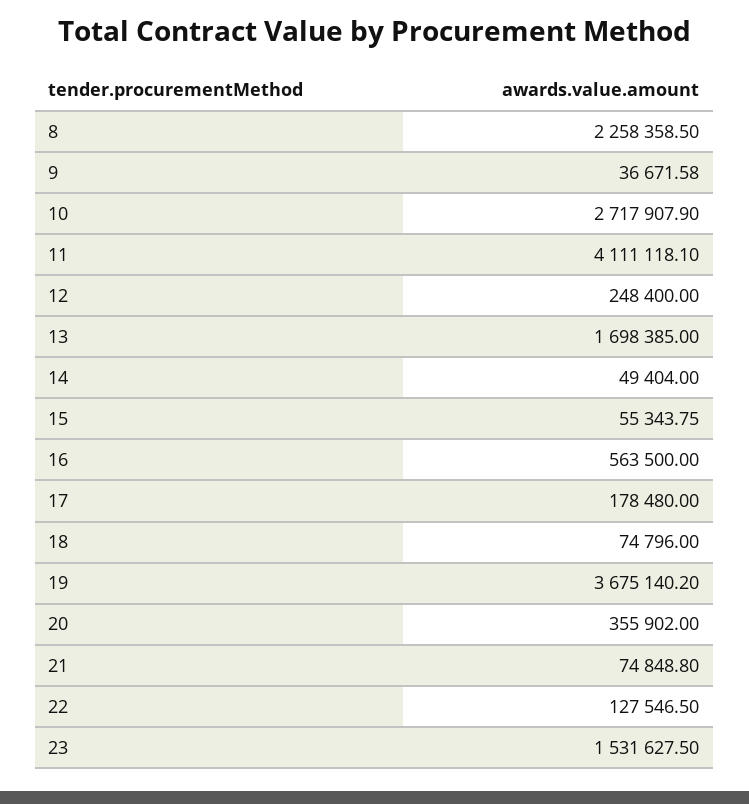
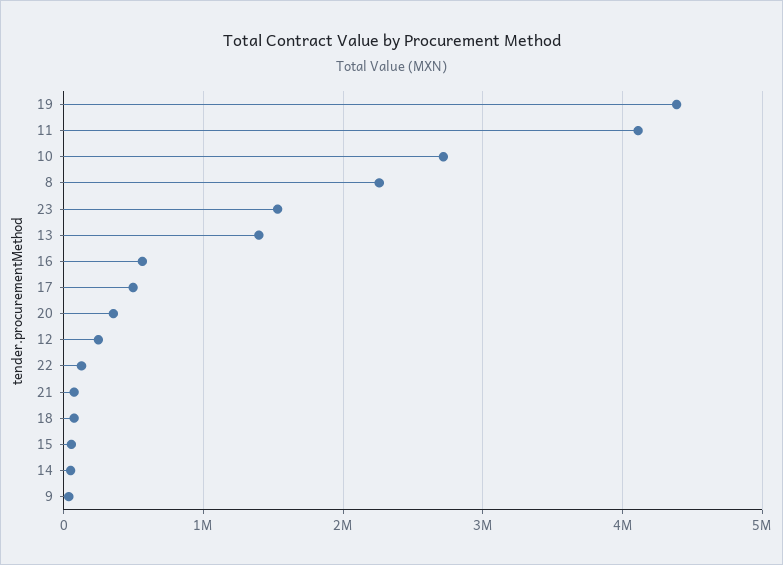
  {
    "8": 2258358.5,
    "9": 36671.58,
    "10": 2717907.9,
    "11": 4111118.1,
    "12": 248400,
-   "13": 1698385,
+   "13": 1400000,
    "14": 49404,
    "15": 55343.75,
    "16": 563500,
-   "17": 178480,
+   "17": 500000,
    "18": 74796,
-   "19": 3675140.2,
+   "19": 4400000,
    "20": 355902,
    "21": 74848.8,
    "22": 127546.5,
    "23": 1531627.5
  }

